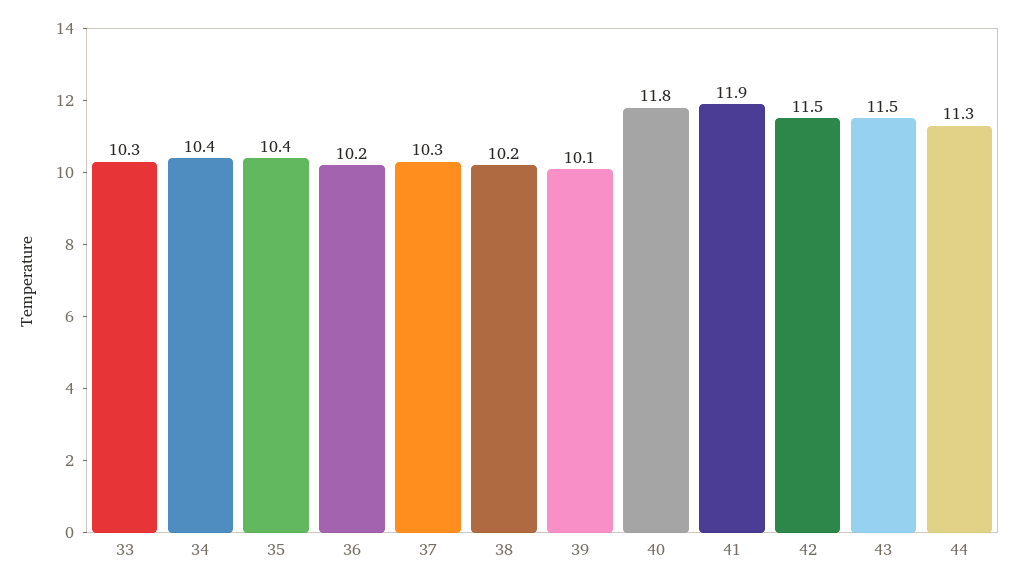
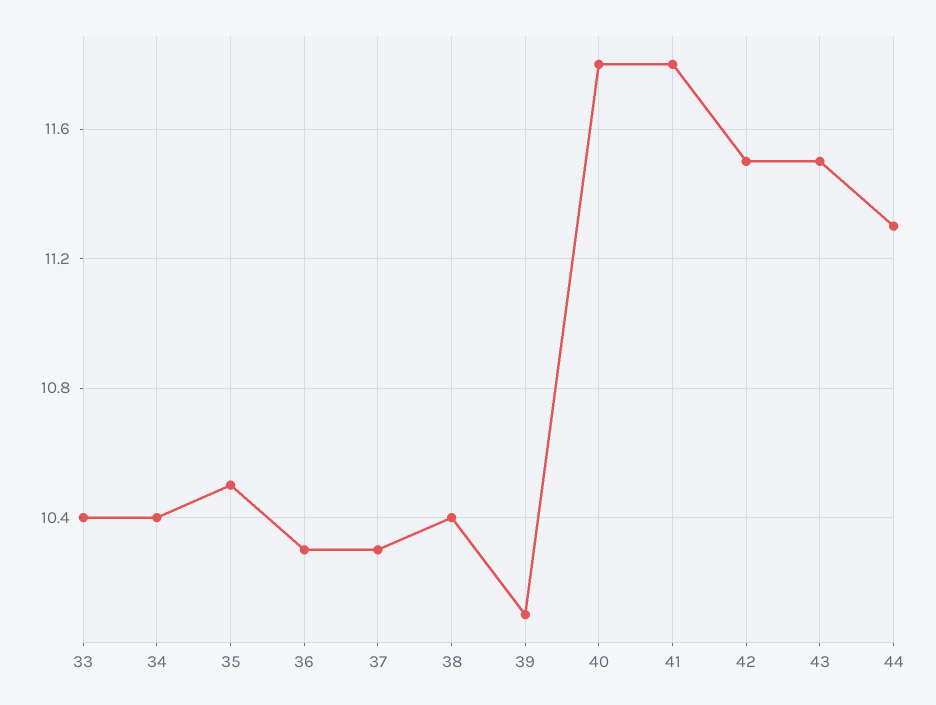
  {
-   "33": 10.3,
+   "33": 10.4,
    "34": 10.4,
-   "35": 10.4,
+   "35": 10.5,
-   "36": 10.2,
+   "36": 10.3,
    "37": 10.3,
-   "38": 10.2,
+   "38": 10.4,
    "39": 10.1,
    "40": 11.8,
-   "41": 11.9,
+   "41": 11.8,
    "42": 11.5,
    "43": 11.5,
    "44": 11.3
  }

